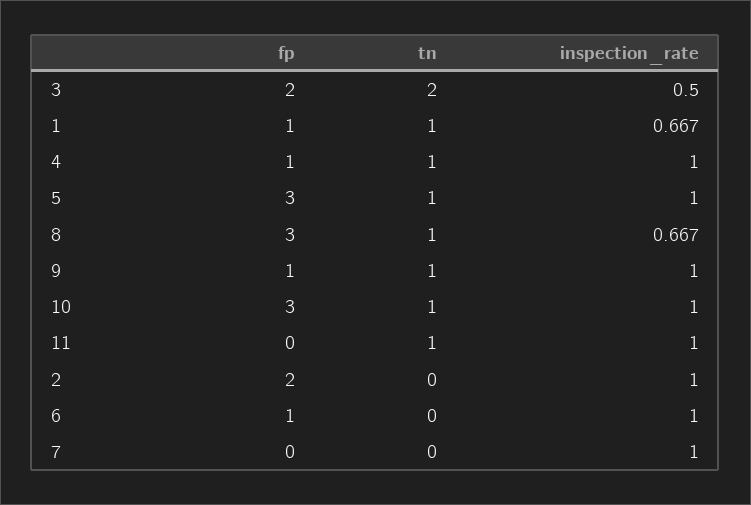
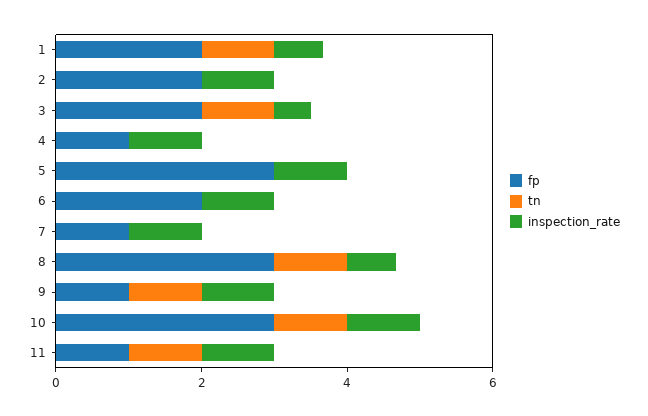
  {
    "fp": {
      "3": 2,
-     "1": 1,
+     "1": 2,
      "4": 1,
      "5": 3,
      "8": 3,
      "9": 1,
      "10": 3,
-     "11": 0,
+     "11": 1,
      "2": 2,
-     "6": 1,
+     "6": 2,
-     "7": 0
+     "7": 1
    },
    "tn": {
-     "3": 2,
+     "3": 1,
      "1": 1,
-     "4": 1,
+     "4": 0,
-     "5": 1,
+     "5": 0,
      "8": 1,
      "9": 1,
      "10": 1,
      "11": 1,
      "2": 0,
      "6": 0,
      "7": 0
    },
    "inspection_rate": {
      "3": 0.5,
      "1": 0.667,
      "4": 1,
      "5": 1,
      "8": 0.667,
      "9": 1,
      "10": 1,
      "11": 1,
      "2": 1,
      "6": 1,
      "7": 1
    }
  }

